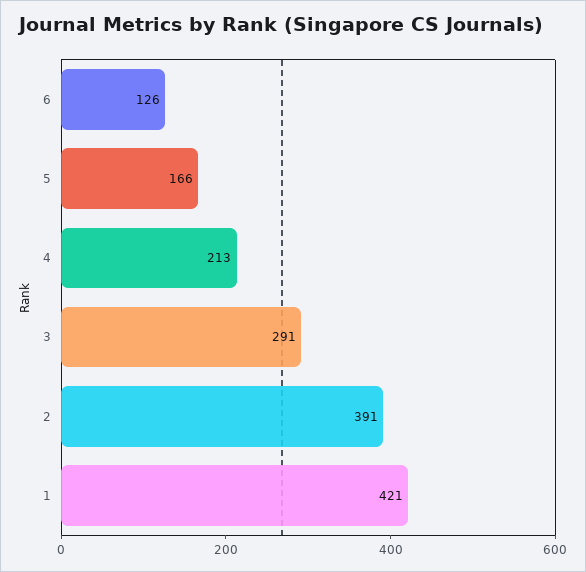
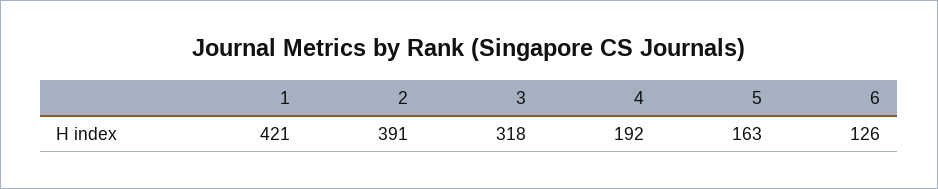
  {
    "6": 126,
-   "5": 166,
+   "5": 163,
-   "4": 213,
+   "4": 192,
-   "3": 291,
+   "3": 318,
    "2": 391,
    "1": 421
  }

